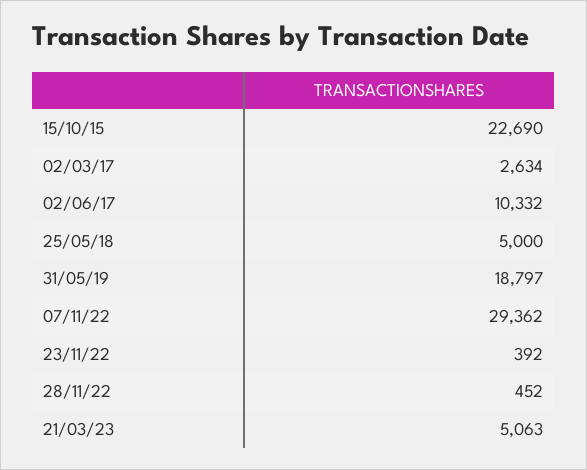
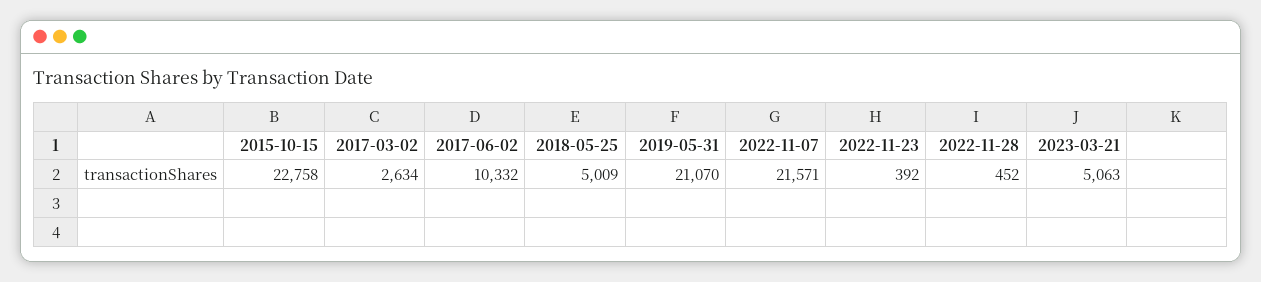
  {
-   "15/10/15": 22690,
+   "15/10/15": 22758,
    "02/03/17": 2634,
    "02/06/17": 10332,
-   "25/05/18": 5000,
+   "25/05/18": 5009,
-   "31/05/19": 18797,
+   "31/05/19": 21070,
-   "07/11/22": 29362,
+   "07/11/22": 21571,
    "23/11/22": 392,
    "28/11/22": 452,
    "21/03/23": 5063
  }

